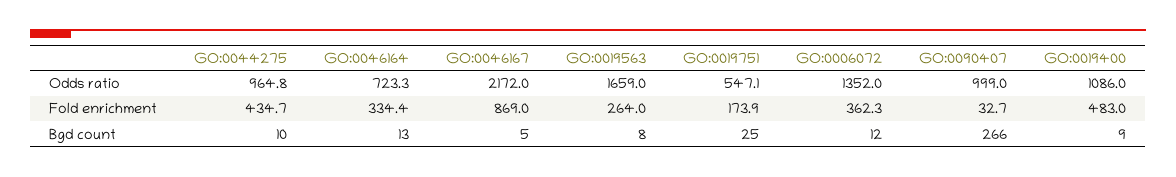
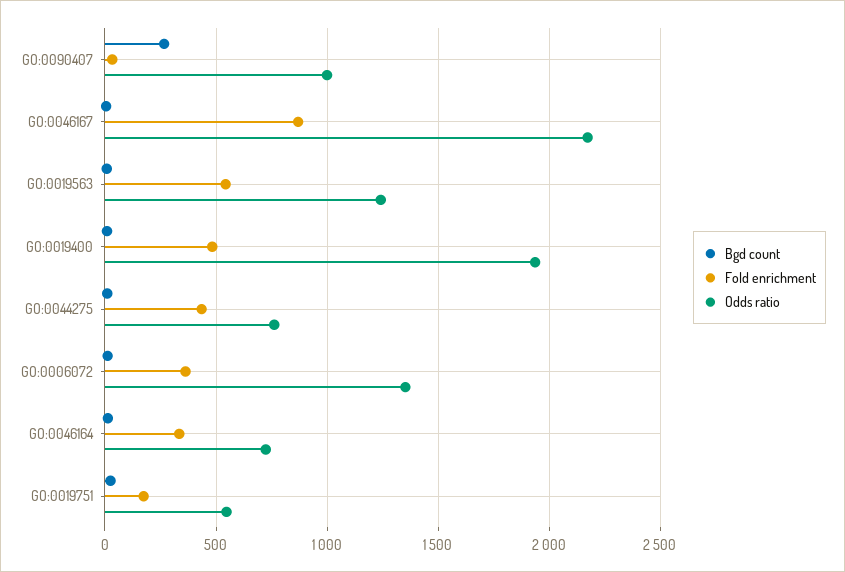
  {
    "Odds ratio": {
-     "GO:0044275": 964.8,
+     "GO:0044275": 750,
      "GO:0046164": 723.3,
      "GO:0046167": 2172,
-     "GO:0019563": 1659,
+     "GO:0019563": 1250,
      "GO:0019751": 547.1,
      "GO:0006072": 1352,
      "GO:0090407": 999,
-     "GO:0019400": 1086
+     "GO:0019400": 1950
    },
    "Fold enrichment": {
      "GO:0044275": 434.7,
      "GO:0046164": 334.4,
      "GO:0046167": 869,
-     "GO:0019563": 264,
+     "GO:0019563": 550,
      "GO:0019751": 173.9,
      "GO:0006072": 362.3,
      "GO:0090407": 32.7,
      "GO:0019400": 483
    },
    "Bgd count": {
      "GO:0044275": 10,
      "GO:0046164": 13,
      "GO:0046167": 5,
      "GO:0019563": 8,
      "GO:0019751": 25,
      "GO:0006072": 12,
      "GO:0090407": 266,
      "GO:0019400": 9
    }
  }

